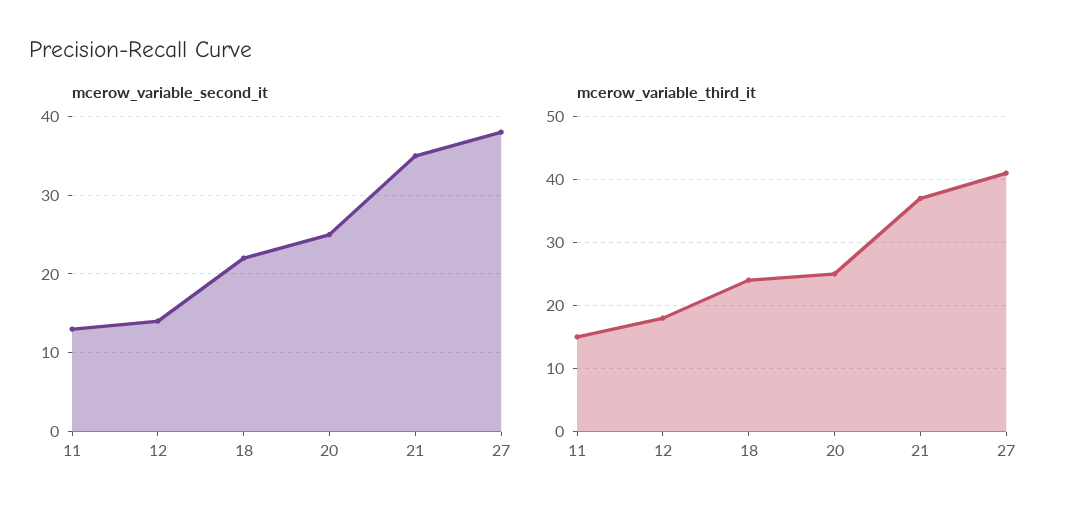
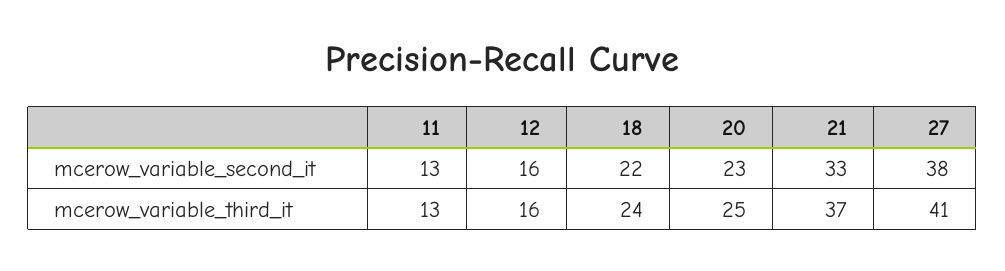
  {
    "mcerow_variable_second_it": {
      "11": 13,
-     "12": 14,
+     "12": 16,
      "18": 22,
-     "20": 25,
+     "20": 23,
-     "21": 35,
+     "21": 33,
      "27": 38
    },
    "mcerow_variable_third_it": {
-     "11": 15,
+     "11": 13,
-     "12": 18,
+     "12": 16,
      "18": 24,
      "20": 25,
      "21": 37,
      "27": 41
    }
  }

